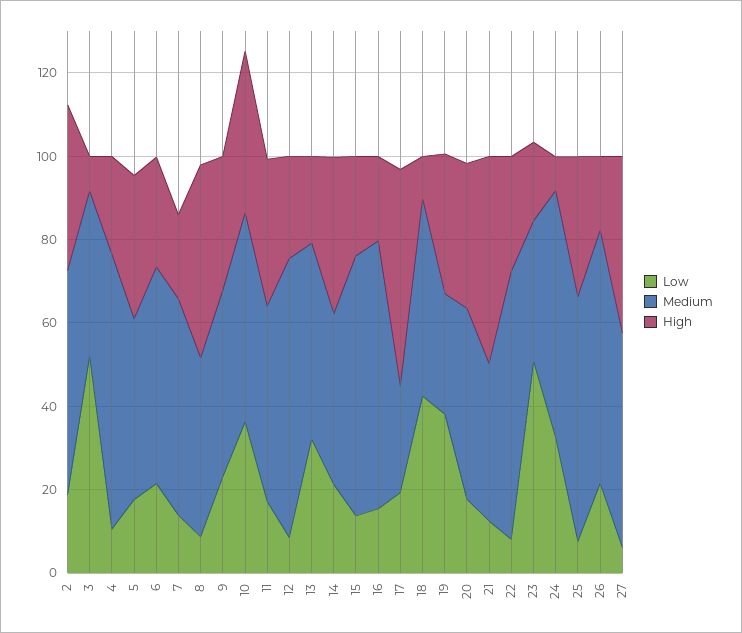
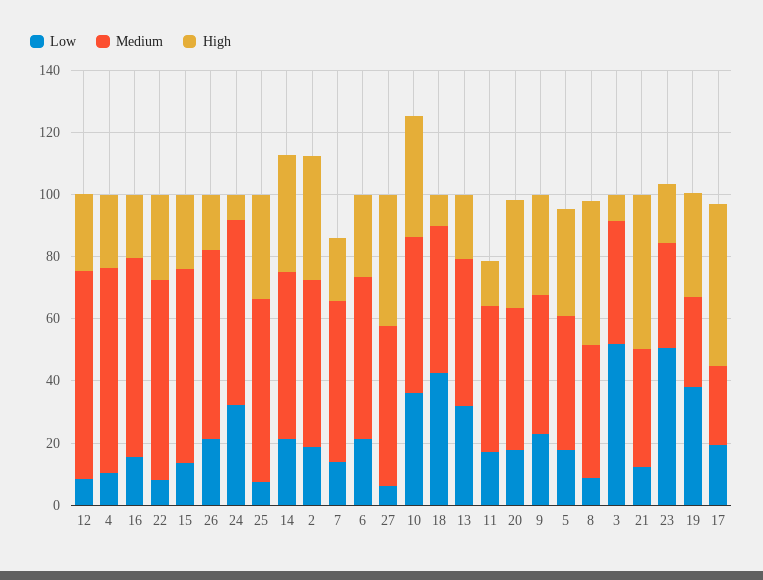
  {
    "Low": {
      "2": 20,
      "3": 50,
      "4": 10,
      "5": 20,
      "6": 20,
      "7": 15,
      "8": 10,
      "9": 25,
      "10": 35,
      "11": 15,
      "12": 10,
      "13": 30,
      "14": 20,
      "15": 15,
      "16": 15,
      "17": 20,
      "18": 40,
      "19": 40,
      "20": 20,
      "21": 10,
      "22": 10,
      "23": 50,
      "24": 30,
      "25": 10,
      "26": 20,
      "27": 5
    },
    "Medium": {
      "2": 55,
      "3": 40,
      "4": 65,
      "5": 45,
      "6": 50,
      "7": 50,
      "8": 45,
      "9": 45,
      "10": 50,
      "11": 45,
      "12": 65,
      "13": 45,
-     "14": 40,
+     "14": 55,
      "15": 60,
      "16": 65,
      "17": 25,
      "18": 45,
      "19": 30,
      "20": 45,
      "21": 40,
      "22": 65,
      "23": 35,
      "24": 60,
      "25": 60,
      "26": 60,
      "27": 50
    },
    "High": {
      "2": 40,
      "3": 10,
      "4": 25,
      "5": 35,
      "6": 25,
      "7": 20,
      "8": 45,
      "9": 30,
      "10": 40,
-     "11": 35,
+     "11": 15,
      "12": 25,
      "13": 20,
      "14": 40,
      "15": 25,
      "16": 20,
      "17": 50,
      "18": 10,
      "19": 35,
      "20": 35,
      "21": 50,
      "22": 30,
      "23": 20,
      "24": 10,
      "25": 35,
      "26": 20,
      "27": 40
    }
  }

